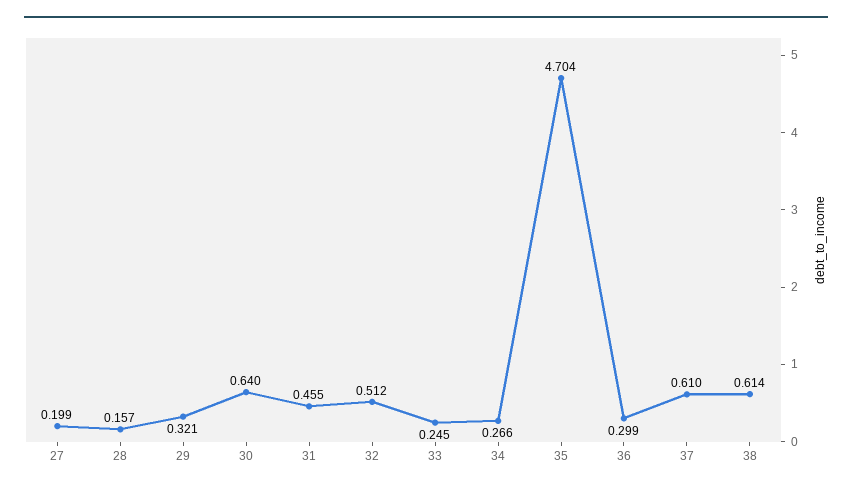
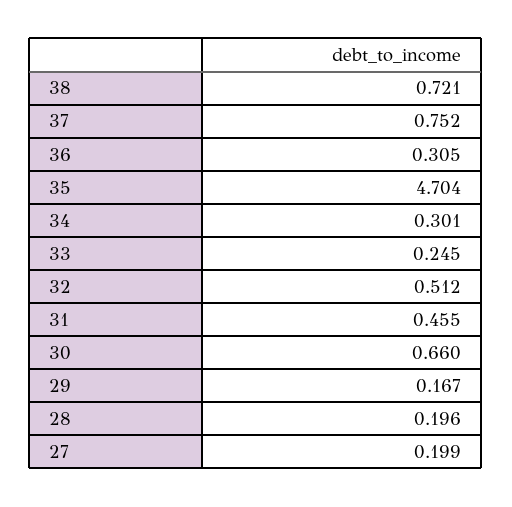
  {
    "27": 0.199,
-   "28": 0.157,
+   "28": 0.196,
-   "29": 0.321,
+   "29": 0.167,
-   "30": 0.64,
+   "30": 0.66,
    "31": 0.455,
    "32": 0.512,
    "33": 0.245,
-   "34": 0.266,
+   "34": 0.301,
    "35": 4.704,
-   "36": 0.299,
+   "36": 0.305,
-   "37": 0.61,
+   "37": 0.752,
-   "38": 0.614
+   "38": 0.721
  }

